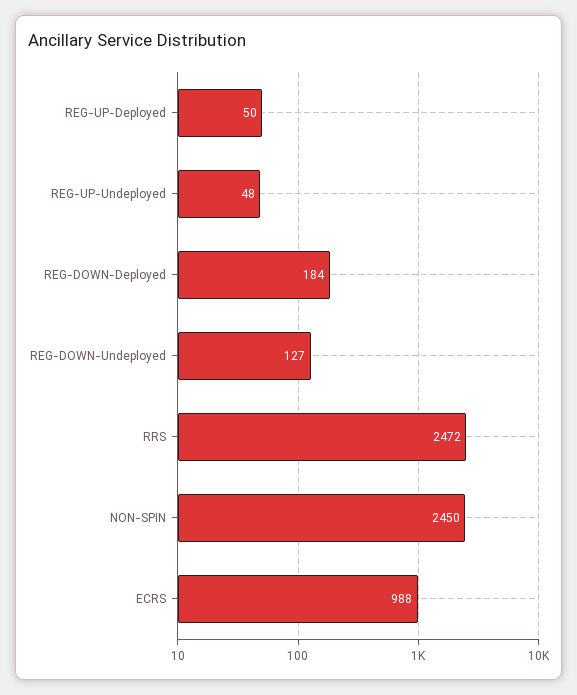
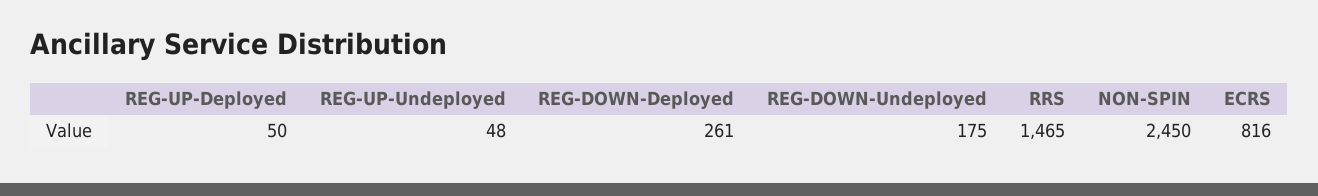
  {
    "REG-UP-Deployed": 50,
    "REG-UP-Undeployed": 48,
-   "REG-DOWN-Deployed": 184,
+   "REG-DOWN-Deployed": 261,
-   "REG-DOWN-Undeployed": 127,
+   "REG-DOWN-Undeployed": 175,
-   "RRS": 2472,
+   "RRS": 1465,
    "NON-SPIN": 2450,
-   "ECRS": 988
+   "ECRS": 816
  }

